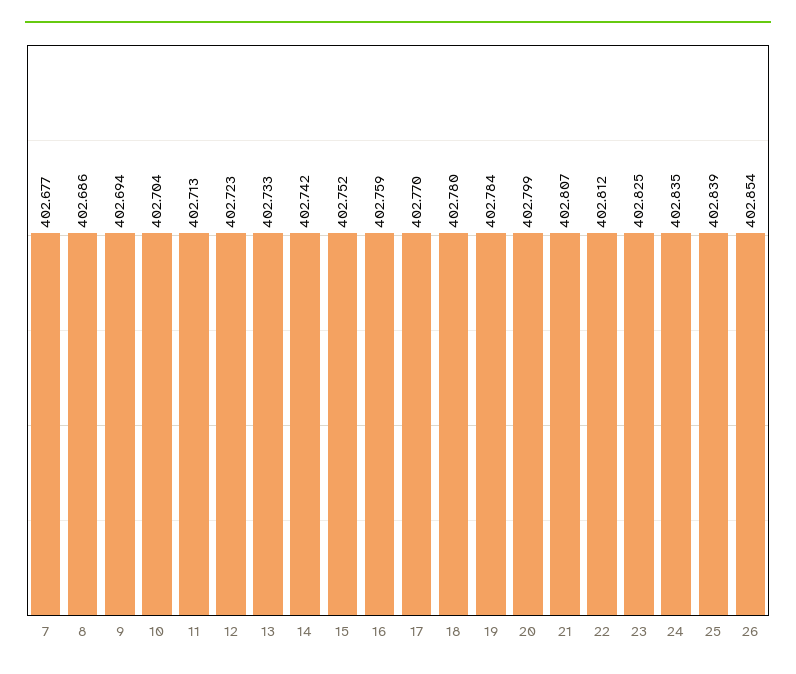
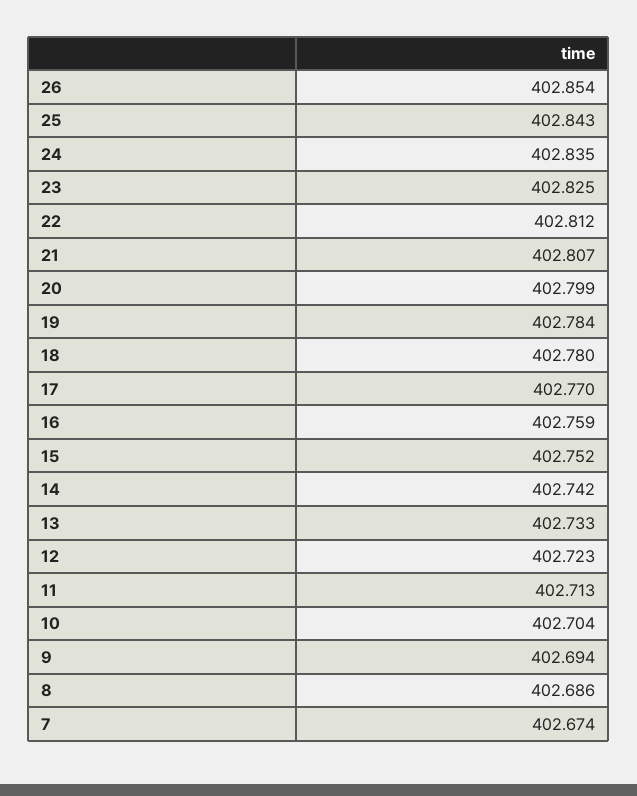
  {
-   "7": 402.677,
+   "7": 402.674,
    "8": 402.686,
    "9": 402.694,
    "10": 402.704,
    "11": 402.713,
    "12": 402.723,
    "13": 402.733,
    "14": 402.742,
    "15": 402.752,
    "16": 402.759,
    "17": 402.77,
    "18": 402.78,
    "19": 402.784,
    "20": 402.799,
    "21": 402.807,
    "22": 402.812,
    "23": 402.825,
    "24": 402.835,
-   "25": 402.839,
+   "25": 402.843,
    "26": 402.854
  }

